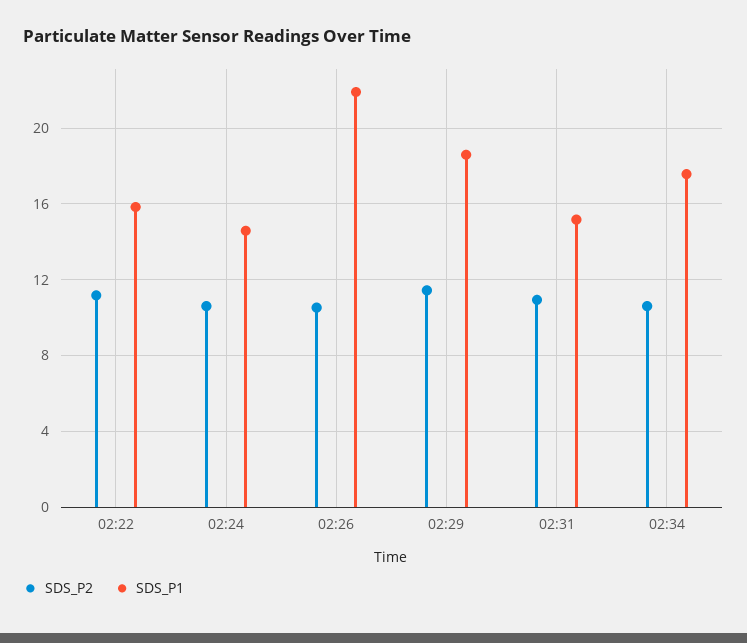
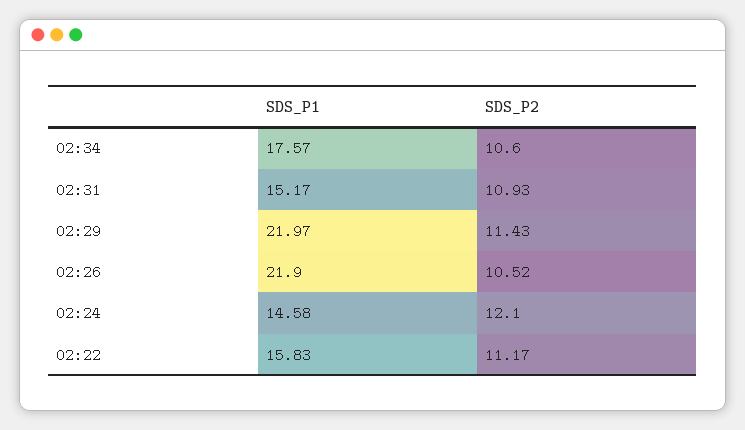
  {
    "SDS_P2": {
      "02:22": 11.17,
-     "02:24": 10.5,
+     "02:24": 12.1,
      "02:26": 10.52,
      "02:29": 11.43,
      "02:31": 10.93,
      "02:34": 10.6
    },
    "SDS_P1": {
      "02:22": 15.83,
      "02:24": 14.58,
      "02:26": 21.9,
-     "02:29": 18.5,
+     "02:29": 21.97,
      "02:31": 15.17,
      "02:34": 17.57
    }
  }

